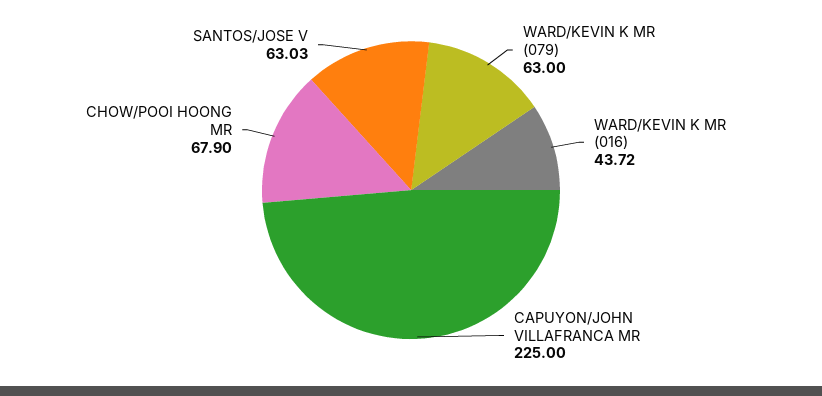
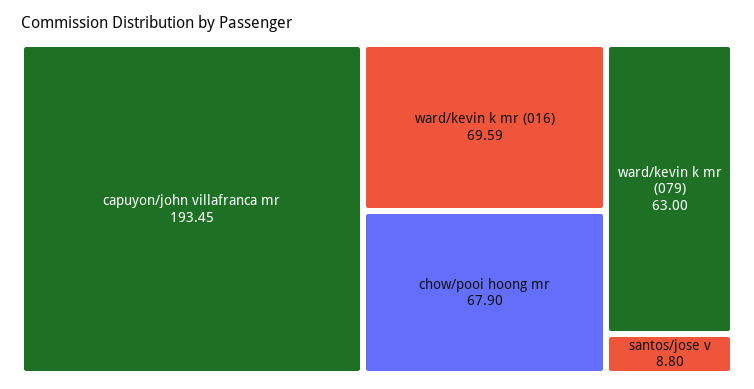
  {
    "WARD/KEVIN K MR (079)": 63,
-   "WARD/KEVIN K MR (016)": 43.72,
+   "WARD/KEVIN K MR (016)": 69.59,
-   "CAPUYON/JOHN VILLAFRANCA MR": 225,
+   "CAPUYON/JOHN VILLAFRANCA MR": 193.45,
    "CHOW/POOI HOONG MR": 67.9,
-   "SANTOS/JOSE V": 63.03
+   "SANTOS/JOSE V": 8.8
  }

